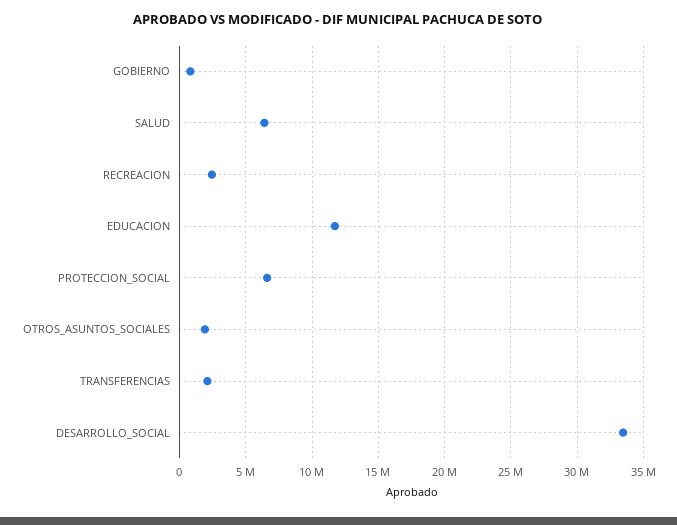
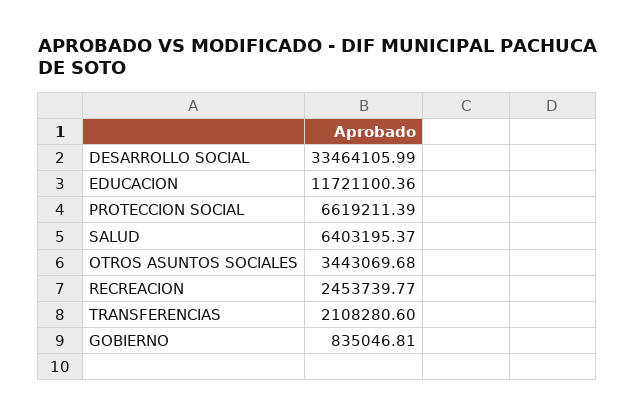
  {
    "GOBIERNO": 835046.81,
    "SALUD": 6403195.37,
    "RECREACION": 2453739.77,
    "EDUCACION": 11721100.36,
    "PROTECCION_SOCIAL": 6619211.39,
-   "OTROS_ASUNTOS_SOCIALES": 2000000,
+   "OTROS_ASUNTOS_SOCIALES": 3443069.68,
    "TRANSFERENCIAS": 2108280.6,
    "DESARROLLO_SOCIAL": 33464105.99
  }

